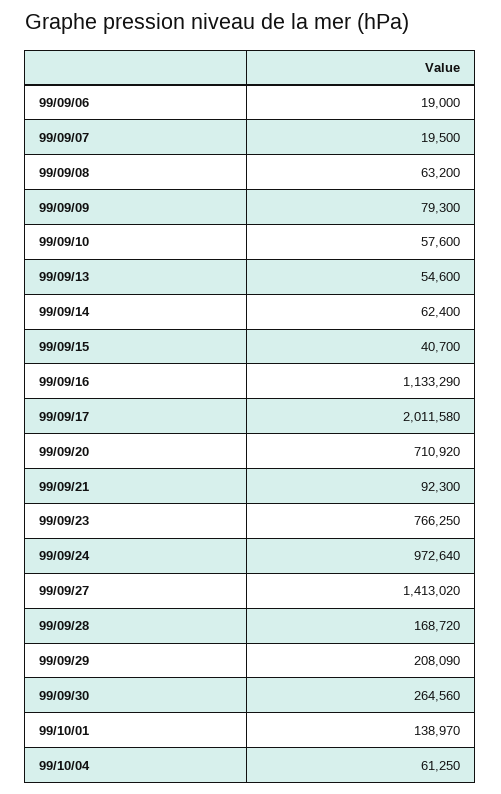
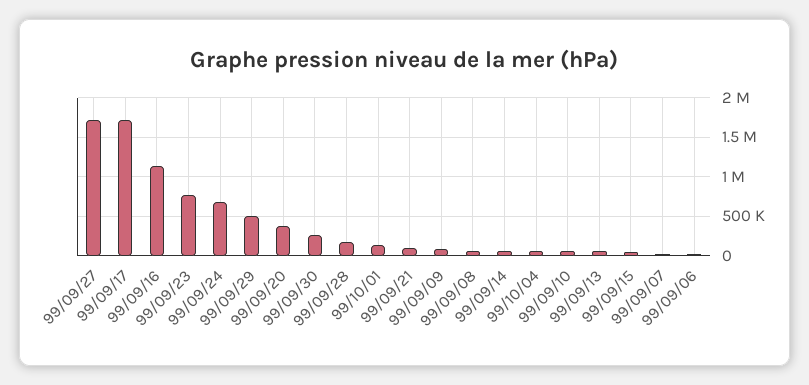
  {
    "99/09/06": 19000,
    "99/09/07": 19500,
    "99/09/08": 63200,
    "99/09/09": 79300,
    "99/09/10": 57600,
    "99/09/13": 54600,
    "99/09/14": 62400,
    "99/09/15": 40700,
    "99/09/16": 1133290,
-   "99/09/17": 2011580,
+   "99/09/17": 1700000,
-   "99/09/20": 710920,
+   "99/09/20": 400000,
    "99/09/21": 92300,
    "99/09/23": 766250,
-   "99/09/24": 972640,
+   "99/09/24": 700000,
-   "99/09/27": 1413020,
+   "99/09/27": 1700000,
    "99/09/28": 168720,
-   "99/09/29": 208090,
+   "99/09/29": 500000,
    "99/09/30": 264560,
    "99/10/01": 138970,
    "99/10/04": 61250
  }

